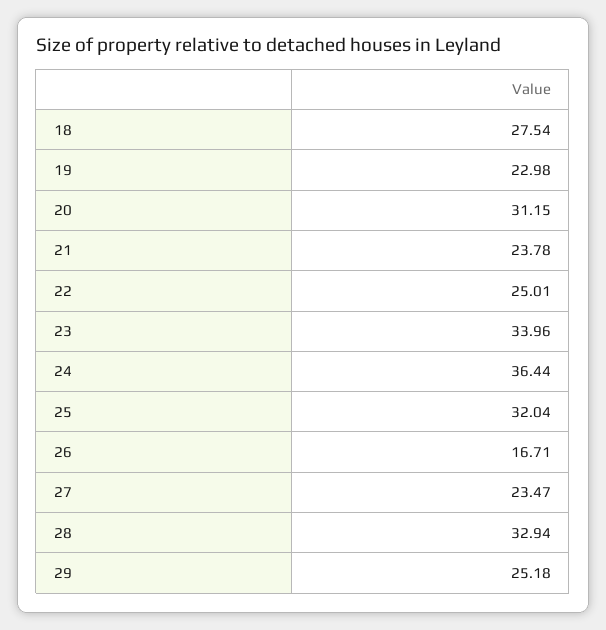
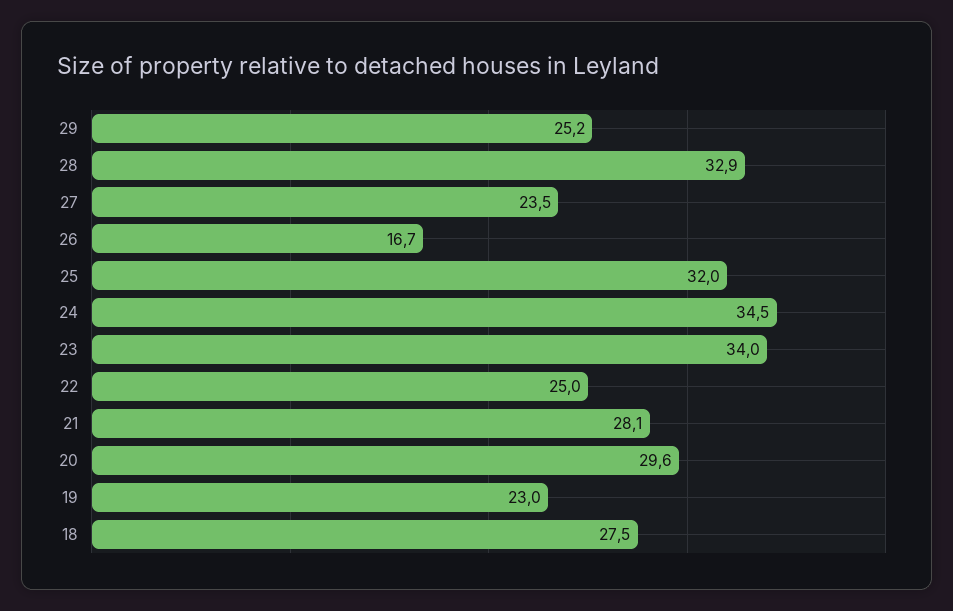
  {
    "18": 27.54,
    "19": 22.98,
-   "20": 31.15,
+   "20": 29.6,
-   "21": 23.78,
+   "21": 28.1,
    "22": 25.01,
    "23": 33.96,
-   "24": 36.44,
+   "24": 34.5,
    "25": 32.04,
    "26": 16.71,
    "27": 23.47,
    "28": 32.94,
    "29": 25.18
  }

